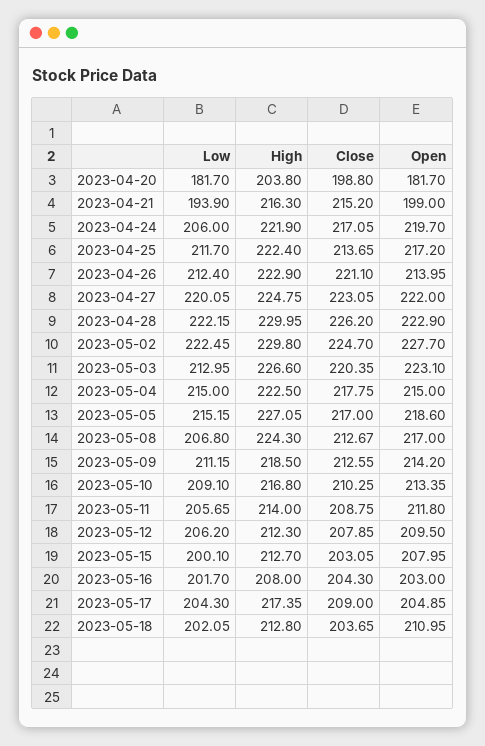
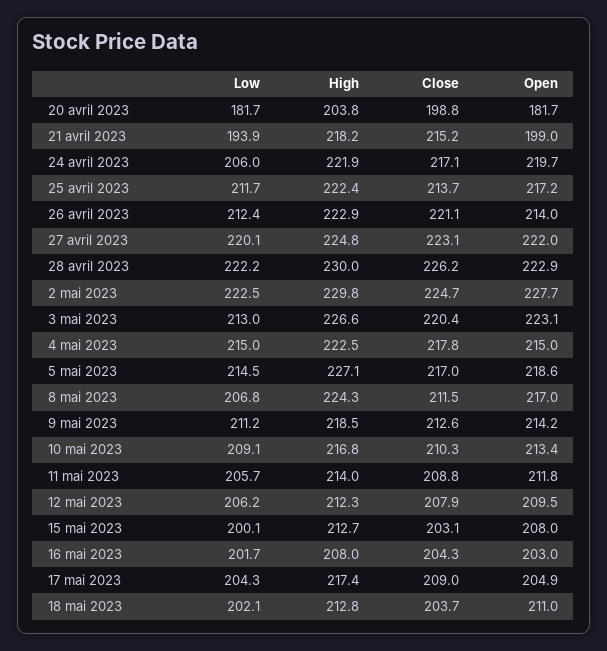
  {
    "Low": {
      "2023-04-20": 181.7,
      "2023-04-21": 193.9,
      "2023-04-24": 206,
      "2023-04-25": 211.7,
      "2023-04-26": 212.4,
      "2023-04-27": 220.05,
      "2023-04-28": 222.15,
      "2023-05-02": 222.45,
      "2023-05-03": 212.95,
      "2023-05-04": 215,
-     "2023-05-05": 215.15,
+     "2023-05-05": 214.5,
      "2023-05-08": 206.8,
      "2023-05-09": 211.15,
      "2023-05-10": 209.1,
      "2023-05-11": 205.65,
      "2023-05-12": 206.2,
      "2023-05-15": 200.1,
      "2023-05-16": 201.7,
      "2023-05-17": 204.3,
      "2023-05-18": 202.05
    },
    "High": {
      "2023-04-20": 203.8,
-     "2023-04-21": 216.3,
+     "2023-04-21": 218.2,
      "2023-04-24": 221.9,
      "2023-04-25": 222.4,
      "2023-04-26": 222.9,
      "2023-04-27": 224.75,
      "2023-04-28": 229.95,
      "2023-05-02": 229.8,
      "2023-05-03": 226.6,
      "2023-05-04": 222.5,
      "2023-05-05": 227.05,
      "2023-05-08": 224.3,
      "2023-05-09": 218.5,
      "2023-05-10": 216.8,
      "2023-05-11": 214,
      "2023-05-12": 212.3,
      "2023-05-15": 212.7,
      "2023-05-16": 208,
      "2023-05-17": 217.35,
      "2023-05-18": 212.8
    },
    "Close": {
      "2023-04-20": 198.8,
      "2023-04-21": 215.2,
      "2023-04-24": 217.05,
      "2023-04-25": 213.65,
      "2023-04-26": 221.1,
      "2023-04-27": 223.05,
      "2023-04-28": 226.2,
      "2023-05-02": 224.7,
      "2023-05-03": 220.35,
      "2023-05-04": 217.75,
      "2023-05-05": 217,
-     "2023-05-08": 212.67,
+     "2023-05-08": 211.5,
      "2023-05-09": 212.55,
      "2023-05-10": 210.25,
      "2023-05-11": 208.75,
      "2023-05-12": 207.85,
      "2023-05-15": 203.05,
      "2023-05-16": 204.3,
      "2023-05-17": 209,
      "2023-05-18": 203.65
    },
    "Open": {
      "2023-04-20": 181.7,
      "2023-04-21": 199,
      "2023-04-24": 219.7,
      "2023-04-25": 217.2,
      "2023-04-26": 213.95,
      "2023-04-27": 222,
      "2023-04-28": 222.9,
      "2023-05-02": 227.7,
      "2023-05-03": 223.1,
      "2023-05-04": 215,
      "2023-05-05": 218.6,
      "2023-05-08": 217,
      "2023-05-09": 214.2,
      "2023-05-10": 213.35,
      "2023-05-11": 211.8,
      "2023-05-12": 209.5,
      "2023-05-15": 207.95,
      "2023-05-16": 203,
      "2023-05-17": 204.85,
      "2023-05-18": 210.95
    }
  }

